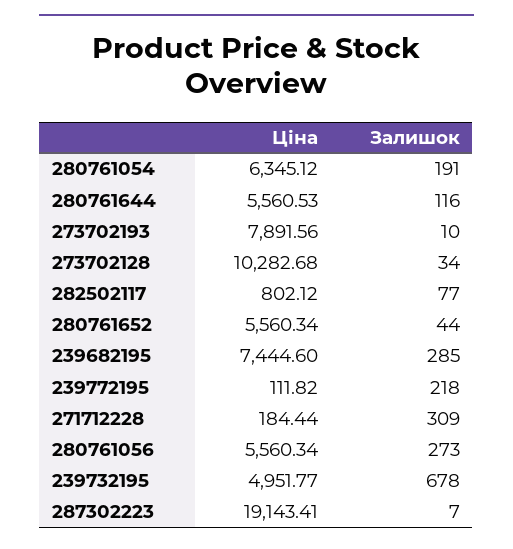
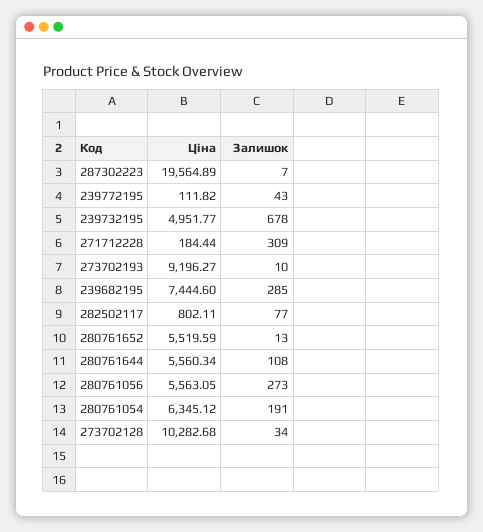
  {
    "Ціна": {
      "280761054": 6345.12,
-     "280761644": 5560.53,
+     "280761644": 5560.34,
-     "273702193": 7891.56,
+     "273702193": 9196.27,
      "273702128": 10282.68,
-     "282502117": 802.12,
+     "282502117": 802.11,
-     "280761652": 5560.34,
+     "280761652": 5519.59,
      "239682195": 7444.6,
      "239772195": 111.82,
      "271712228": 184.44,
-     "280761056": 5560.34,
+     "280761056": 5563.05,
      "239732195": 4951.77,
-     "287302223": 19143.41
+     "287302223": 19564.89
    },
    "Залишок": {
      "280761054": 191,
-     "280761644": 116,
+     "280761644": 108,
      "273702193": 10,
      "273702128": 34,
      "282502117": 77,
-     "280761652": 44,
+     "280761652": 13,
      "239682195": 285,
-     "239772195": 218,
+     "239772195": 43,
      "271712228": 309,
      "280761056": 273,
      "239732195": 678,
      "287302223": 7
    }
  }

